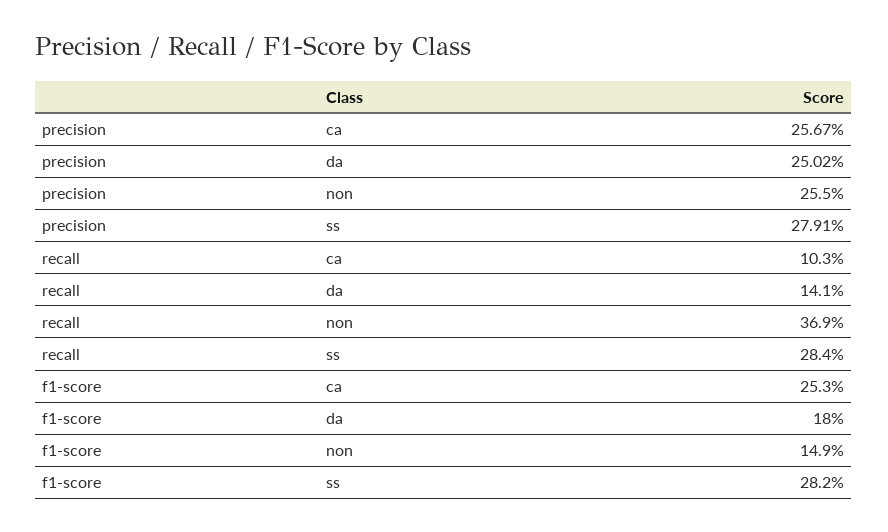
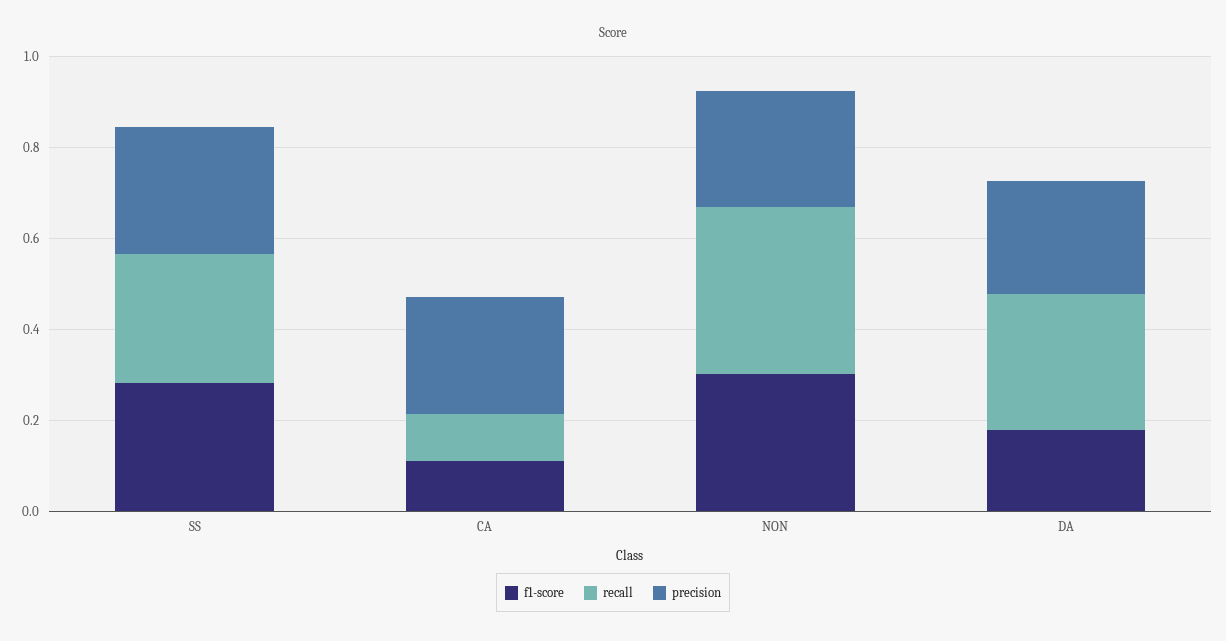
  {
    "precision": {
      "ca": 0.2567,
      "da": 0.2502,
      "non": 0.255,
      "ss": 0.2791
    },
    "recall": {
      "ca": 0.103,
-     "da": 0.141,
+     "da": 0.3,
      "non": 0.369,
      "ss": 0.284
    },
    "f1-score": {
-     "ca": 0.253,
+     "ca": 0.1,
      "da": 0.18,
-     "non": 0.149,
+     "non": 0.3,
      "ss": 0.282
    }
  }

